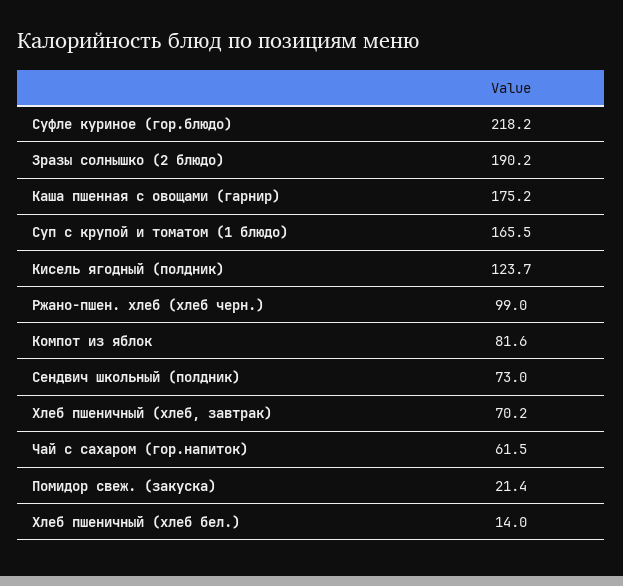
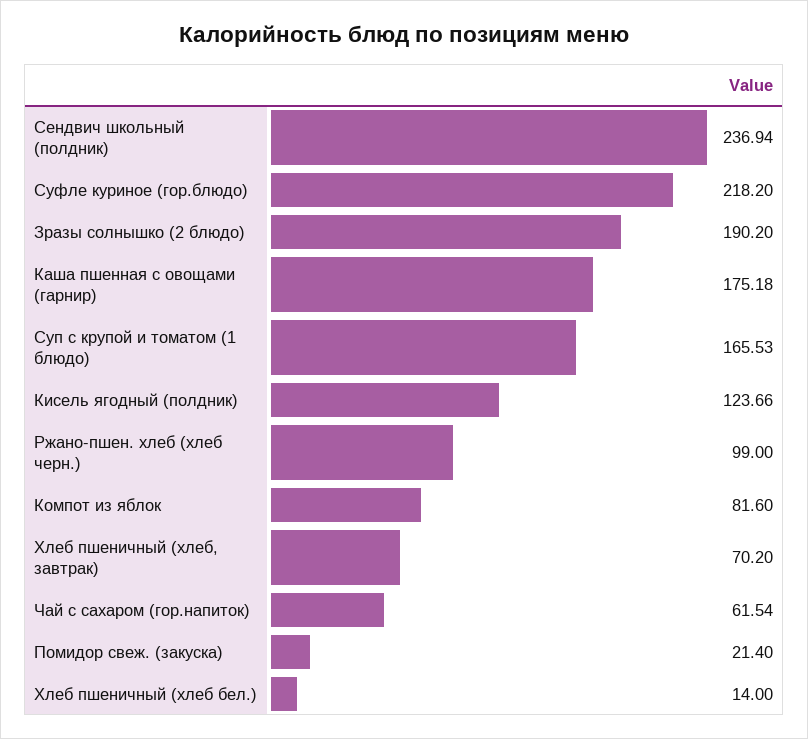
  {
    "Суфле куриное (гор.блюдо)": 218.2,
    "Зразы солнышко (2 блюдо)": 190.2,
    "Каша пшенная с овощами (гарнир)": 175.18,
    "Суп с крупой и томатом (1 блюдо)": 165.53,
    "Кисель ягодный (полдник)": 123.66,
    "Ржано-пшен. хлеб (хлеб черн.)": 99,
    "Компот из яблок": 81.6,
-   "Сендвич школьный (полдник)": 73,
+   "Сендвич школьный (полдник)": 236.94,
    "Хлеб пшеничный (хлеб, завтрак)": 70.2,
    "Чай с сахаром (гор.напиток)": 61.54,
    "Помидор свеж. (закуска)": 21.4,
    "Хлеб пшеничный (хлеб бел.)": 14
  }

